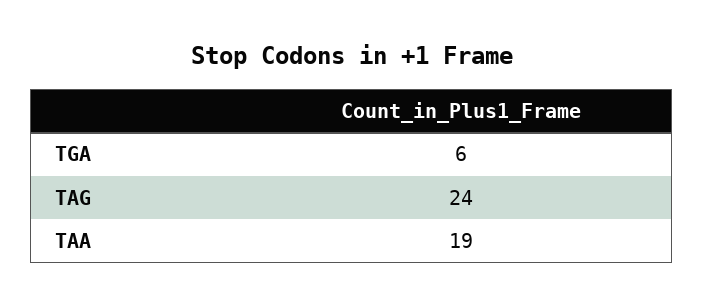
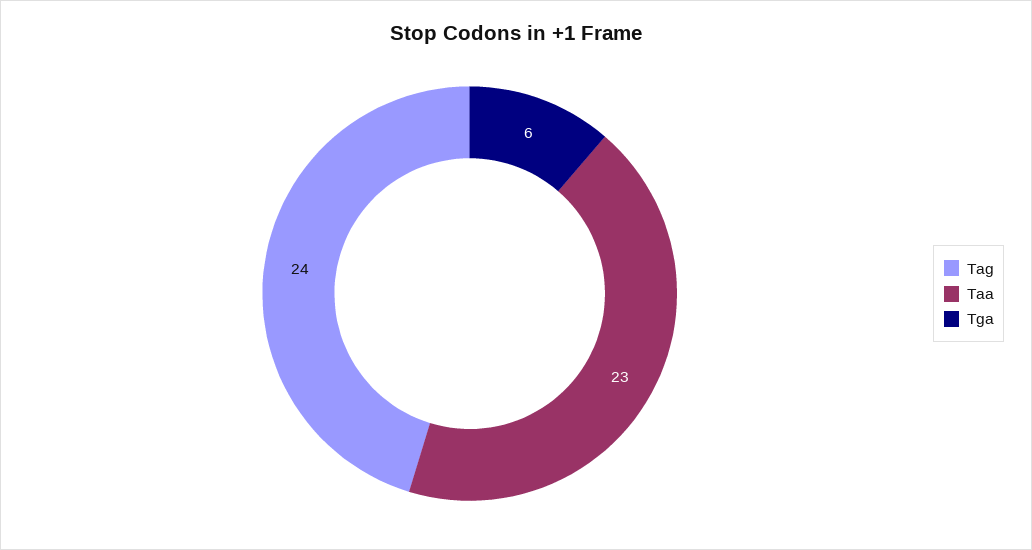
  {
    "TGA": 6,
    "TAG": 24,
-   "TAA": 19
+   "TAA": 23
  }

